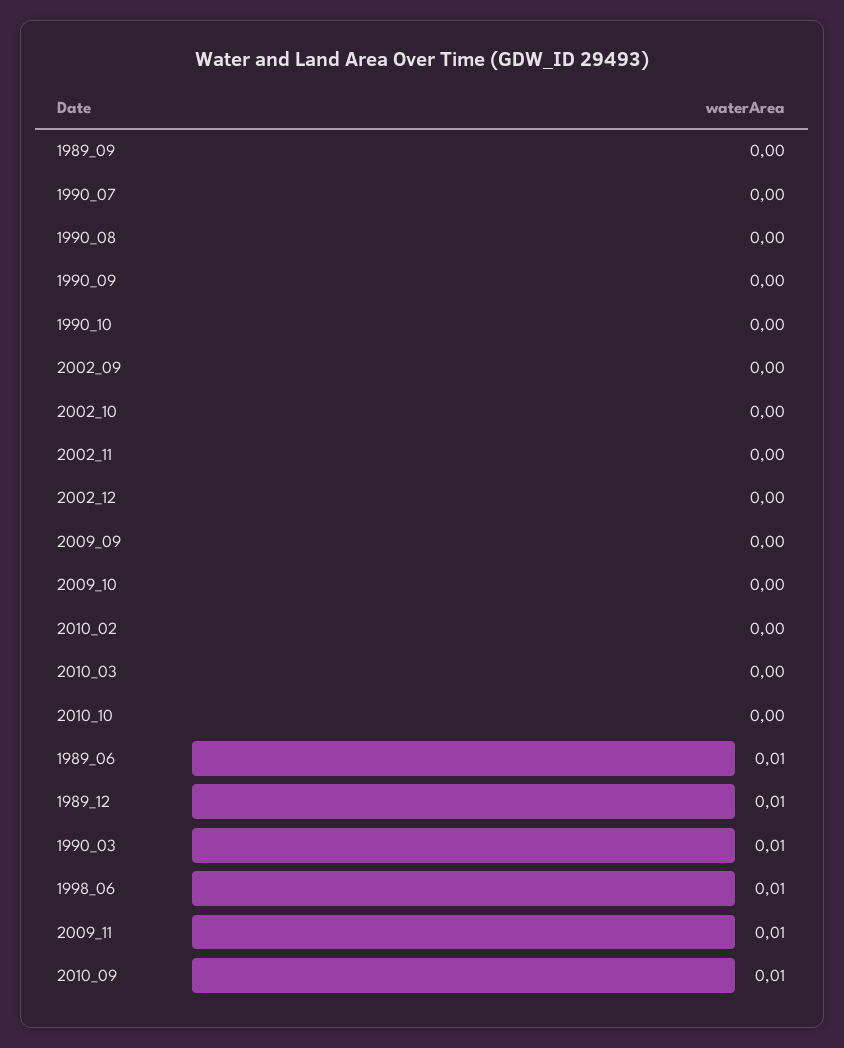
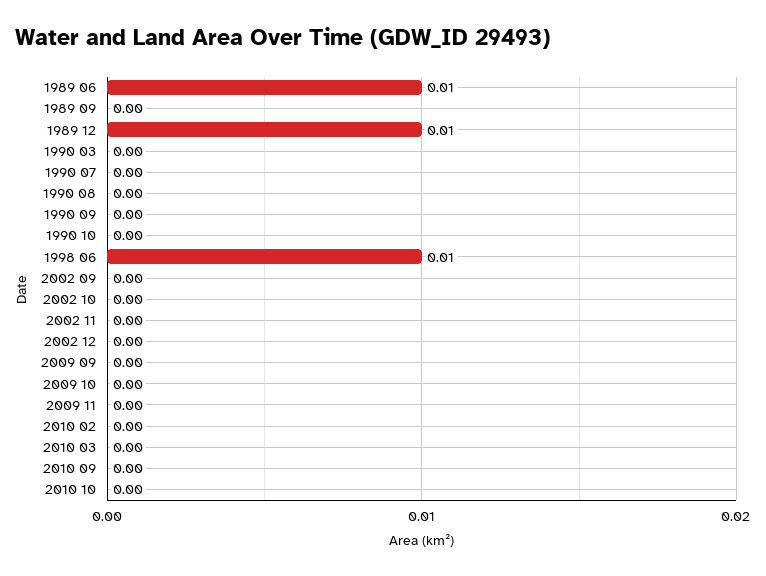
  {
    "1989_09": 0,
    "1990_07": 0,
    "1990_08": 0,
    "1990_09": 0,
    "1990_10": 0,
    "2002_09": 0,
    "2002_10": 0,
    "2002_11": 0,
    "2002_12": 0,
    "2009_09": 0,
    "2009_10": 0,
    "2010_02": 0,
    "2010_03": 0,
    "2010_10": 0,
    "1989_06": 0.01,
    "1989_12": 0.01,
-   "1990_03": 0.01,
+   "1990_03": 0,
    "1998_06": 0.01,
-   "2009_11": 0.01,
+   "2009_11": 0,
-   "2010_09": 0.01
+   "2010_09": 0
  }

